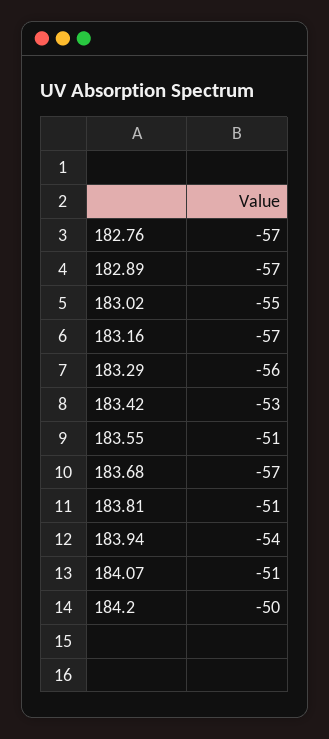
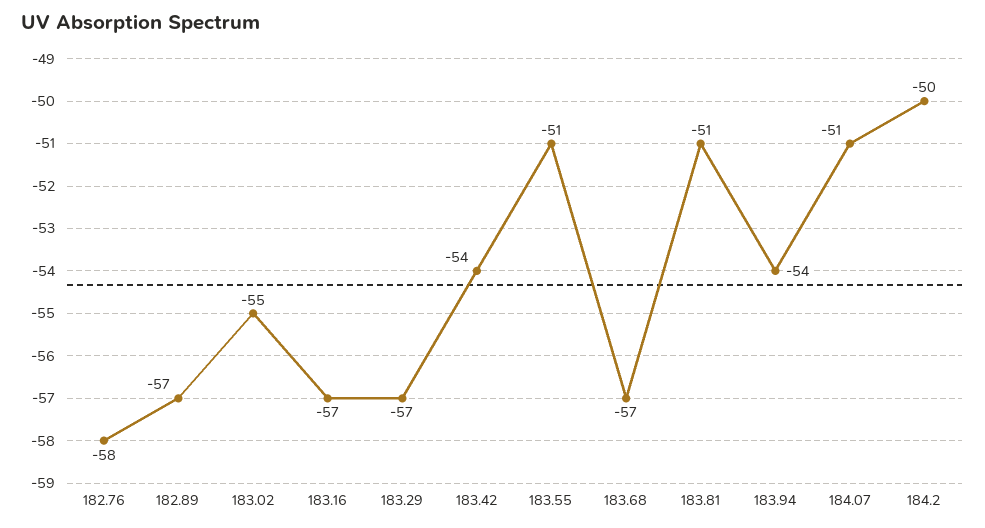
  {
-   "182.76": -57,
+   "182.76": -58,
    "182.89": -57,
    "183.02": -55,
    "183.16": -57,
-   "183.29": -56,
+   "183.29": -57,
-   "183.42": -53,
+   "183.42": -54,
    "183.55": -51,
    "183.68": -57,
    "183.81": -51,
    "183.94": -54,
    "184.07": -51,
    "184.2": -50
  }

